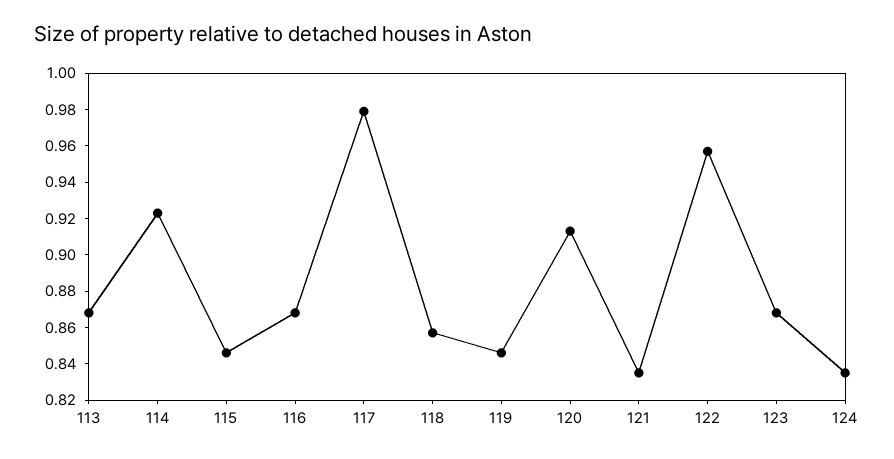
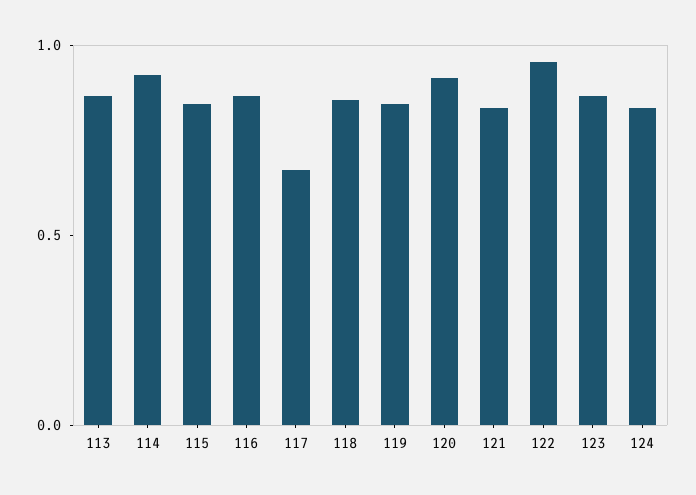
  {
    "113": 0.87,
    "114": 0.925,
    "115": 0.845,
    "116": 0.87,
-   "117": 0.98,
+   "117": 0.7,
    "118": 0.855,
    "119": 0.845,
    "120": 0.915,
    "121": 0.835,
    "122": 0.955,
    "123": 0.87,
    "124": 0.835
  }

